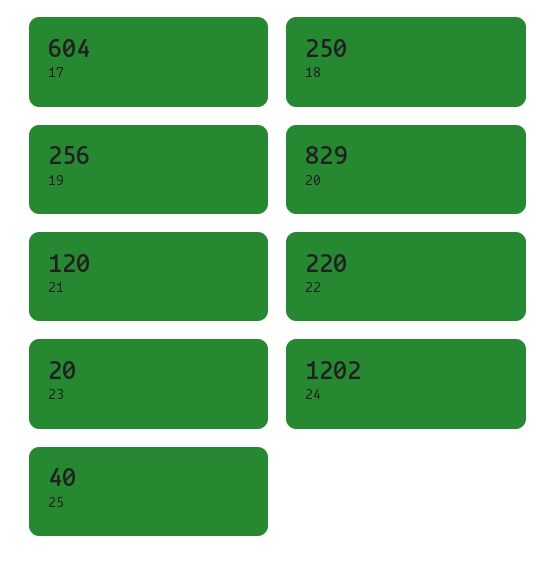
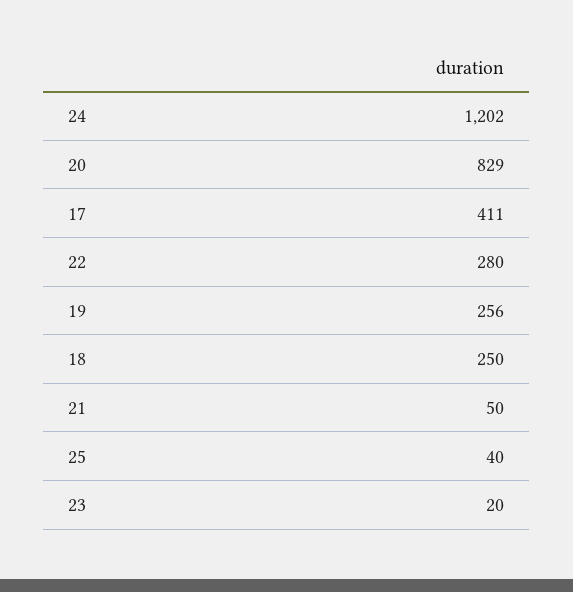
  {
-   "17": 604,
+   "17": 411,
    "18": 250,
    "19": 256,
    "20": 829,
-   "21": 120,
+   "21": 50,
-   "22": 220,
+   "22": 280,
    "23": 20,
    "24": 1202,
    "25": 40
  }

